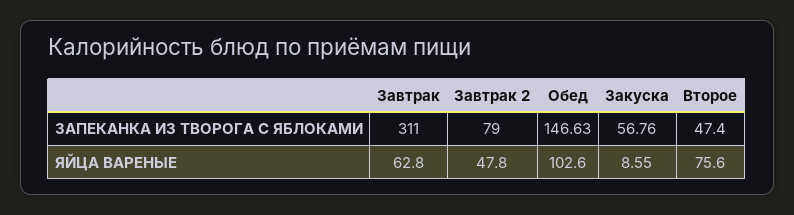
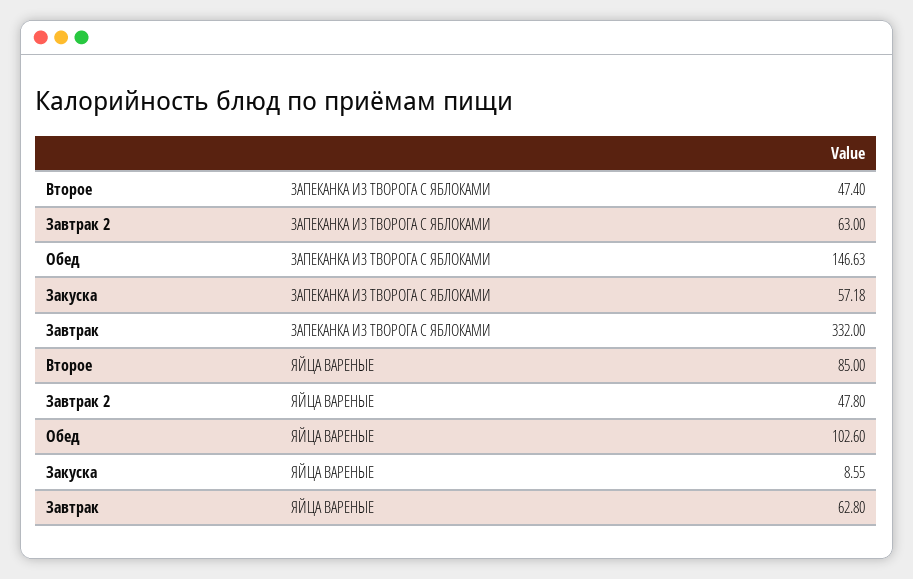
  {
    "Завтрак": {
-     "ЗАПЕКАНКА ИЗ ТВОРОГА С ЯБЛОКАМИ": 311,
+     "ЗАПЕКАНКА ИЗ ТВОРОГА С ЯБЛОКАМИ": 332,
      "ЯЙЦА ВАРЕНЫЕ": 62.8
    },
    "Завтрак 2": {
-     "ЗАПЕКАНКА ИЗ ТВОРОГА С ЯБЛОКАМИ": 79,
+     "ЗАПЕКАНКА ИЗ ТВОРОГА С ЯБЛОКАМИ": 63,
      "ЯЙЦА ВАРЕНЫЕ": 47.8
    },
    "Обед": {
      "ЗАПЕКАНКА ИЗ ТВОРОГА С ЯБЛОКАМИ": 146.63,
      "ЯЙЦА ВАРЕНЫЕ": 102.6
    },
    "Закуска": {
-     "ЗАПЕКАНКА ИЗ ТВОРОГА С ЯБЛОКАМИ": 56.76,
+     "ЗАПЕКАНКА ИЗ ТВОРОГА С ЯБЛОКАМИ": 57.18,
      "ЯЙЦА ВАРЕНЫЕ": 8.55
    },
    "Второе": {
      "ЗАПЕКАНКА ИЗ ТВОРОГА С ЯБЛОКАМИ": 47.4,
-     "ЯЙЦА ВАРЕНЫЕ": 75.6
+     "ЯЙЦА ВАРЕНЫЕ": 85
    }
  }

